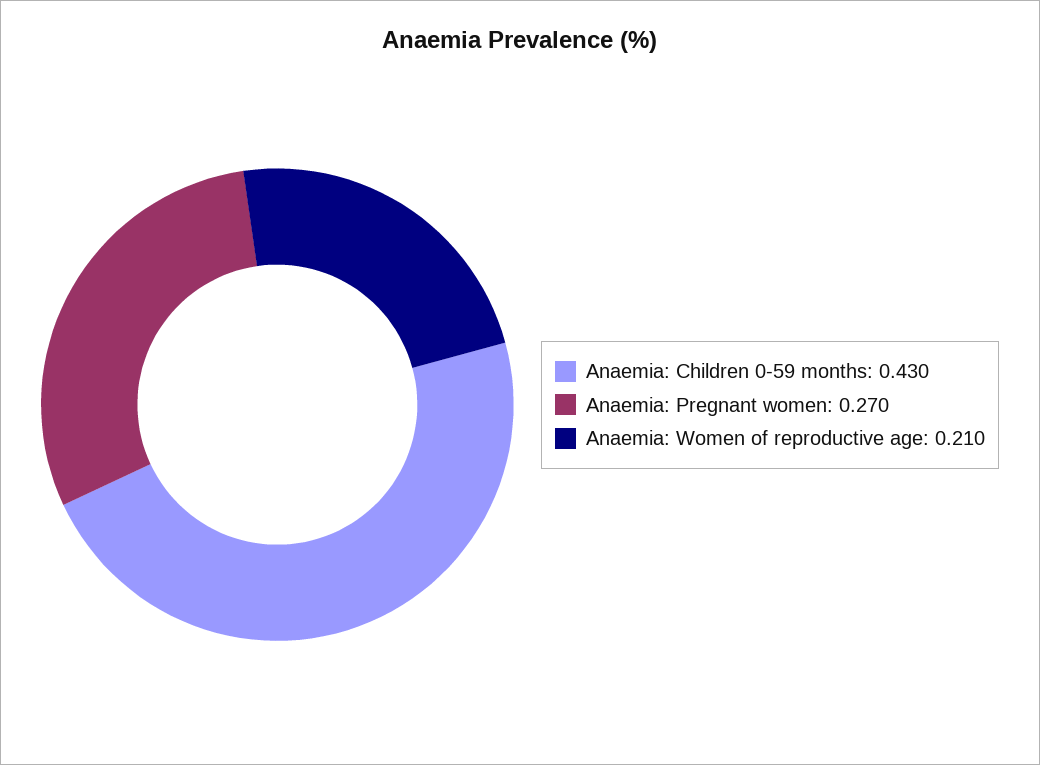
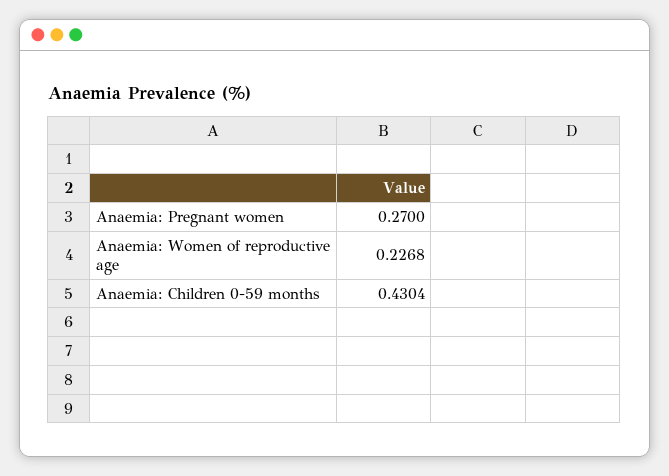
  {
    "Anaemia: Children 0-59 months": 0.4304,
    "Anaemia: Pregnant women": 0.27,
-   "Anaemia: Women of reproductive age": 0.21
+   "Anaemia: Women of reproductive age": 0.2268
  }

